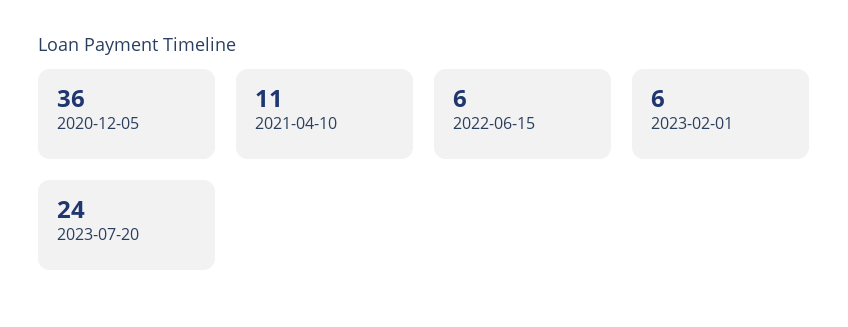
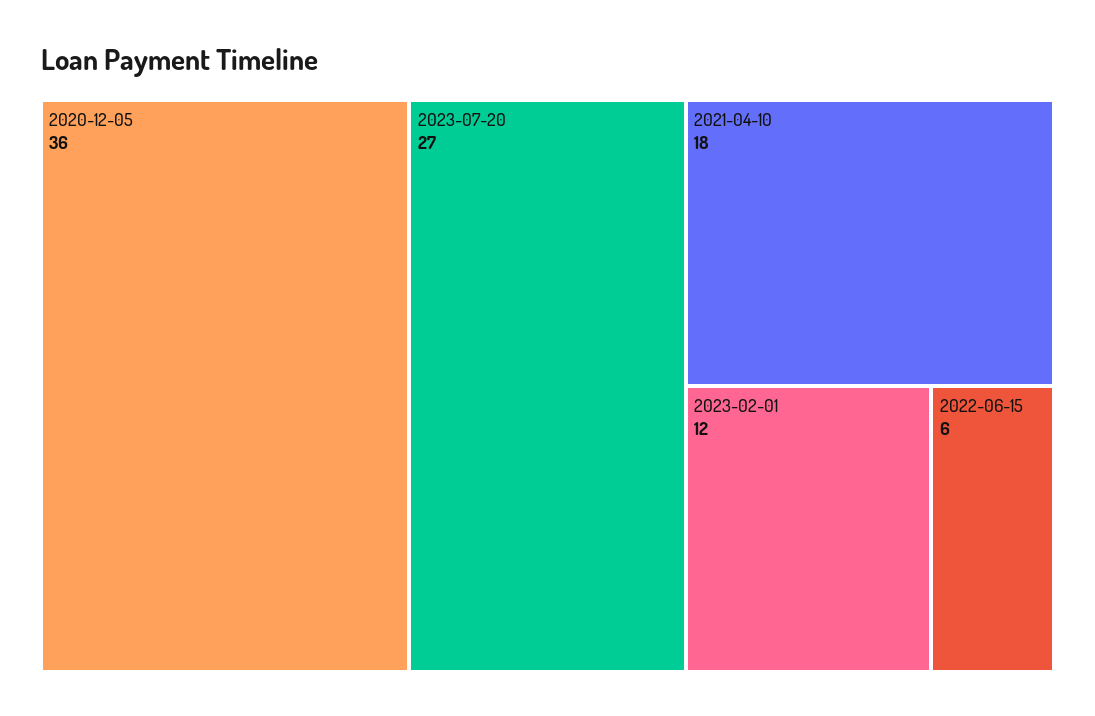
  {
    "2020-12-05": 36,
-   "2021-04-10": 11,
+   "2021-04-10": 18,
    "2022-06-15": 6,
-   "2023-02-01": 6,
+   "2023-02-01": 12,
-   "2023-07-20": 24
+   "2023-07-20": 27
  }

